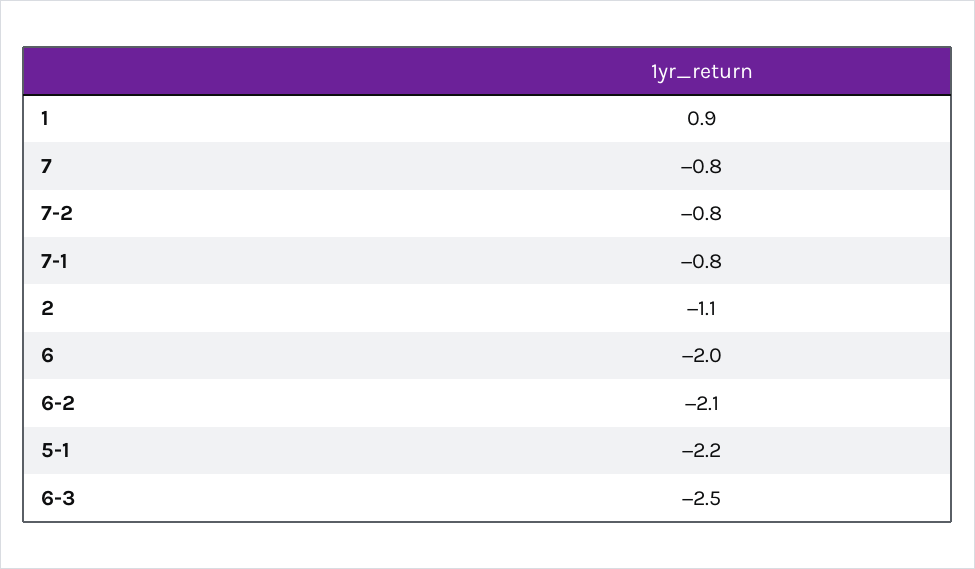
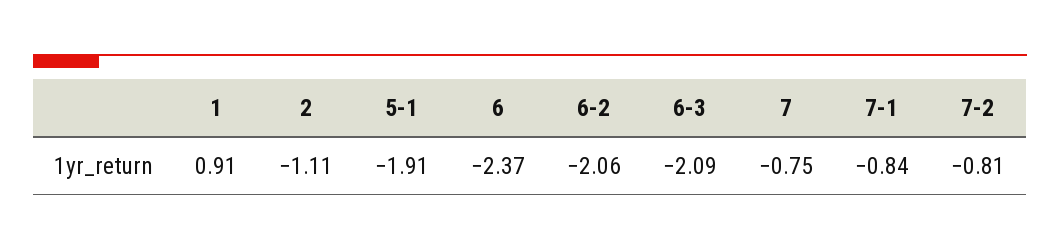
  {
    "1": 0.91,
    "7": -0.75,
    "7-2": -0.81,
    "7-1": -0.84,
    "2": -1.11,
-   "6": -2,
+   "6": -2.37,
    "6-2": -2.06,
-   "5-1": -2.2,
+   "5-1": -1.91,
-   "6-3": -2.5
+   "6-3": -2.09
  }

